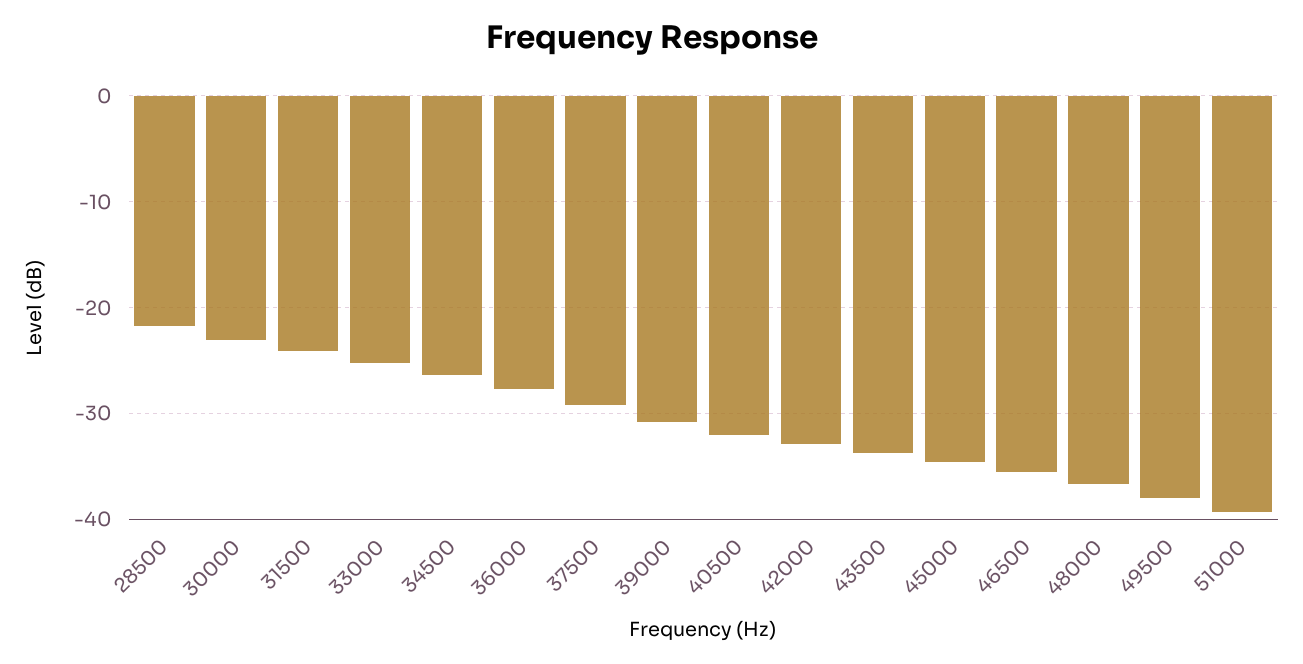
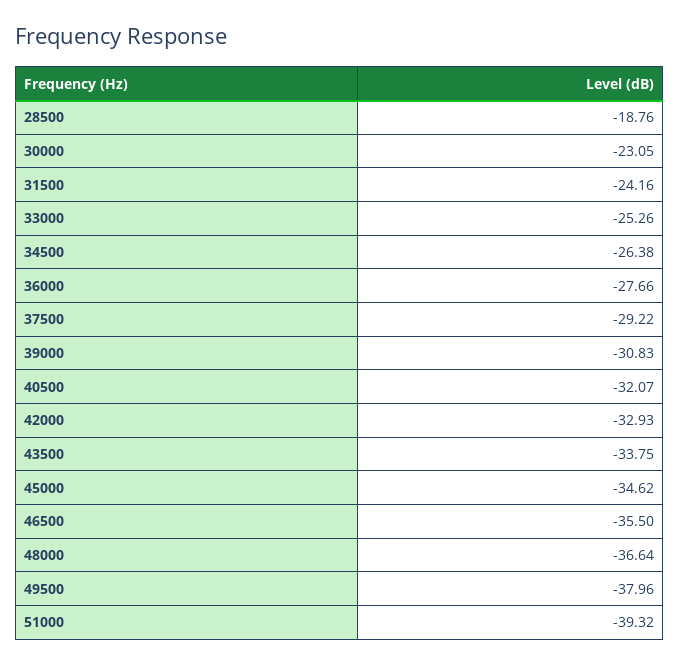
  {
-   "28500": -22,
+   "28500": -18.76,
    "30000": -23.05,
    "31500": -24.16,
    "33000": -25.26,
    "34500": -26.38,
    "36000": -27.66,
    "37500": -29.22,
    "39000": -30.83,
    "40500": -32.07,
    "42000": -32.93,
    "43500": -33.75,
    "45000": -34.62,
    "46500": -35.5,
    "48000": -36.64,
    "49500": -37.96,
    "51000": -39.32
  }

